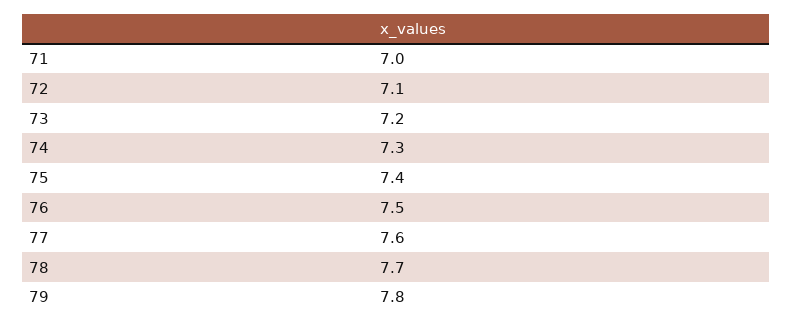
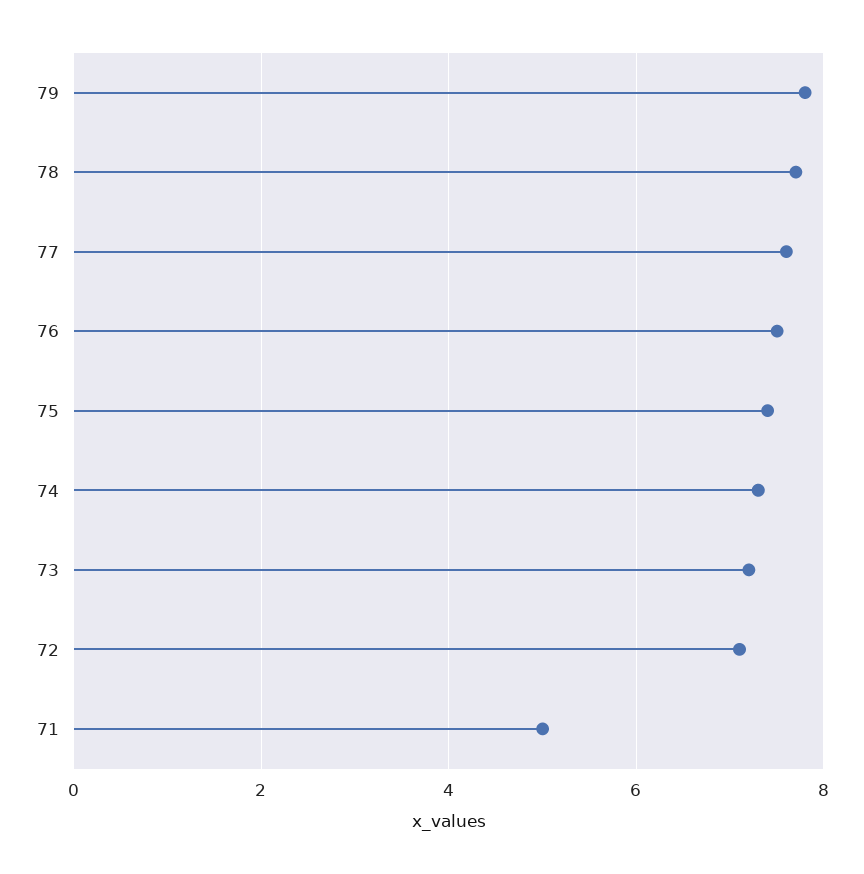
  {
-   "71": 7,
+   "71": 5,
    "72": 7.1,
    "73": 7.2,
    "74": 7.3,
    "75": 7.4,
    "76": 7.5,
    "77": 7.6,
    "78": 7.7,
    "79": 7.8
  }

